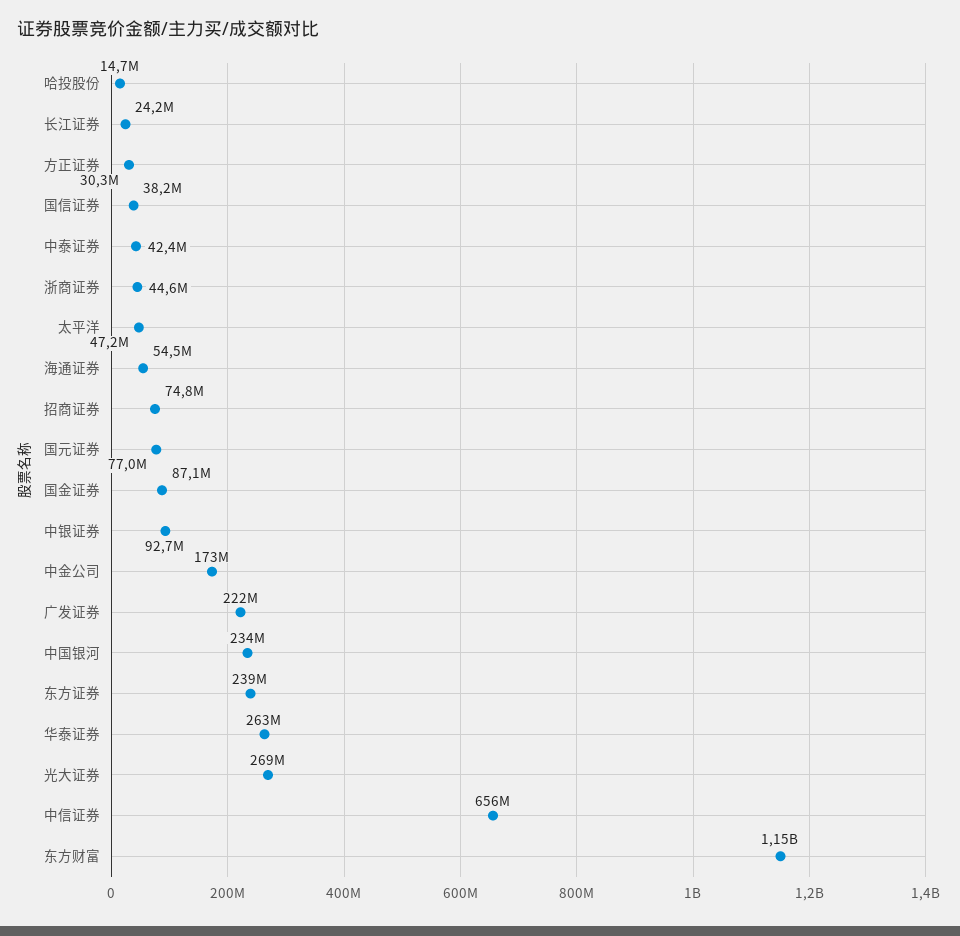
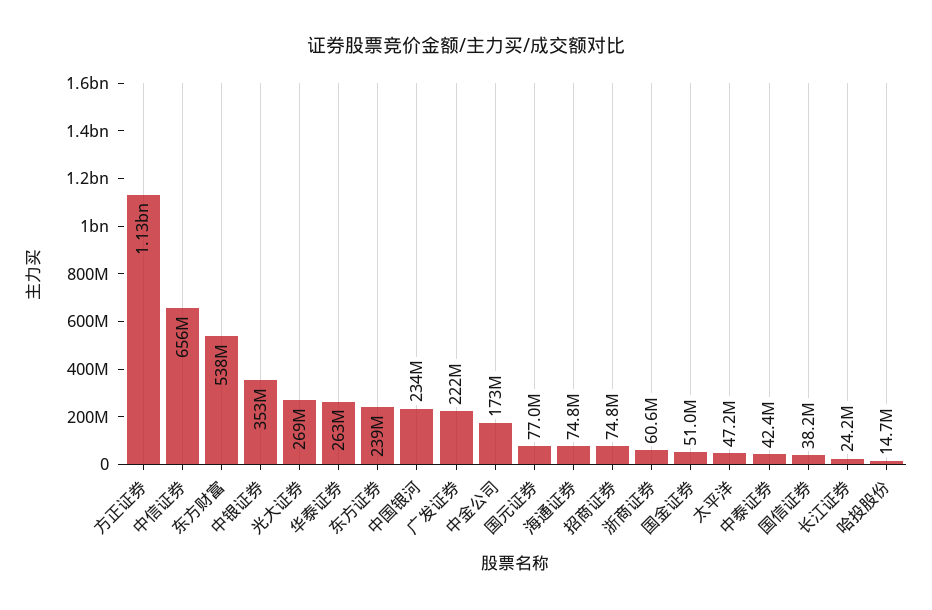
  {
    "哈投股份": 14700000,
    "长江证券": 24200000,
-   "方正证券": 30300000,
+   "方正证券": 1130000000,
    "国信证券": 38200000,
    "中泰证券": 42400000,
-   "浙商证券": 44600000,
+   "浙商证券": 60600000,
    "太平洋": 47200000,
-   "海通证券": 54500000,
+   "海通证券": 74800000,
    "招商证券": 74800000,
    "国元证券": 77000000,
-   "国金证券": 87100000,
+   "国金证券": 51000000,
-   "中银证券": 92700000,
+   "中银证券": 353000000,
    "中金公司": 173000000,
    "广发证券": 222000000,
    "中国银河": 234000000,
    "东方证券": 239000000,
    "华泰证券": 263000000,
    "光大证券": 269000000,
    "中信证券": 656000000,
-   "东方财富": 1150000000
+   "东方财富": 538000000
  }

